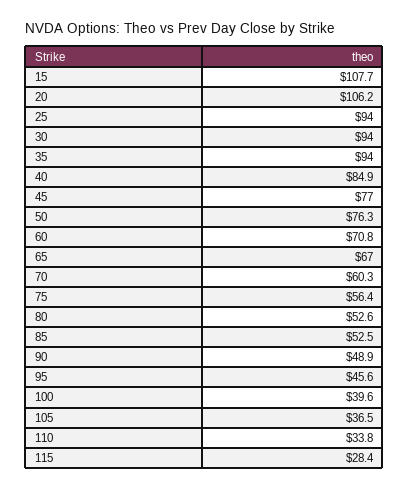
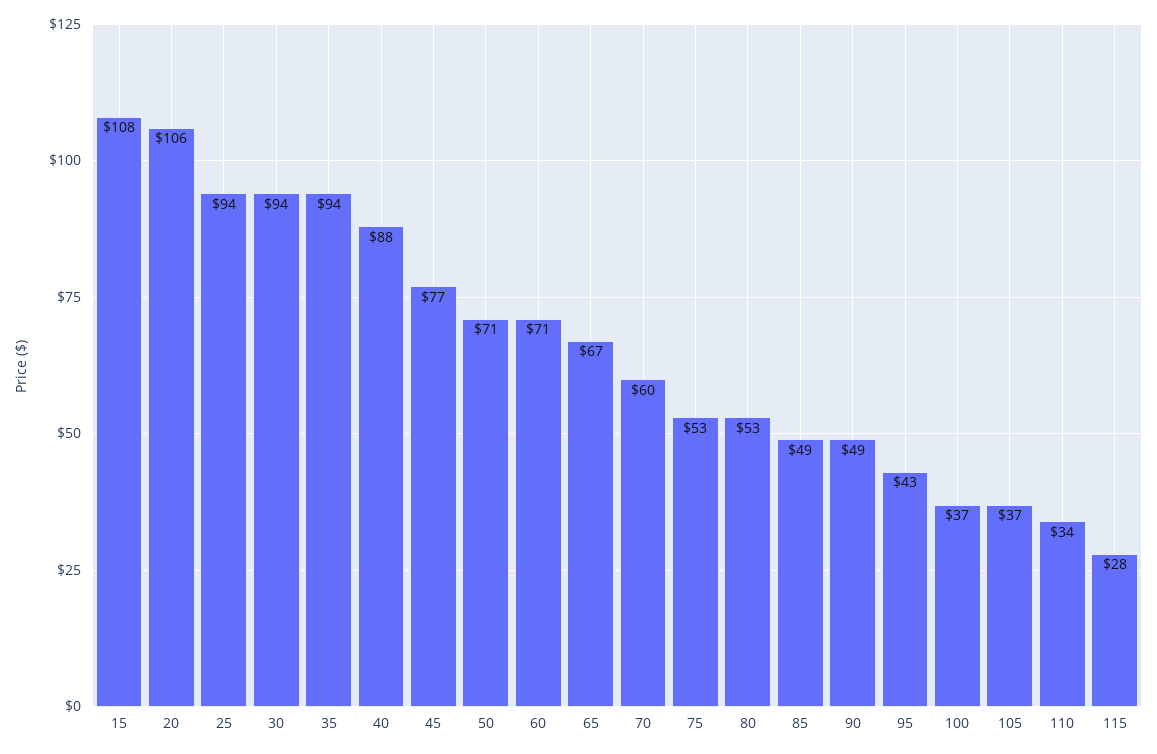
  {
    "15": 107.7,
    "20": 106.2,
    "25": 94,
    "30": 94,
    "35": 94,
-   "40": 84.9,
+   "40": 88,
    "45": 77,
-   "50": 76.3,
+   "50": 71,
    "60": 70.8,
    "65": 67,
    "70": 60.3,
-   "75": 56.4,
+   "75": 53,
    "80": 52.6,
-   "85": 52.5,
+   "85": 49,
    "90": 48.9,
-   "95": 45.6,
+   "95": 43,
-   "100": 39.6,
+   "100": 37,
    "105": 36.5,
    "110": 33.8,
    "115": 28.4
  }

